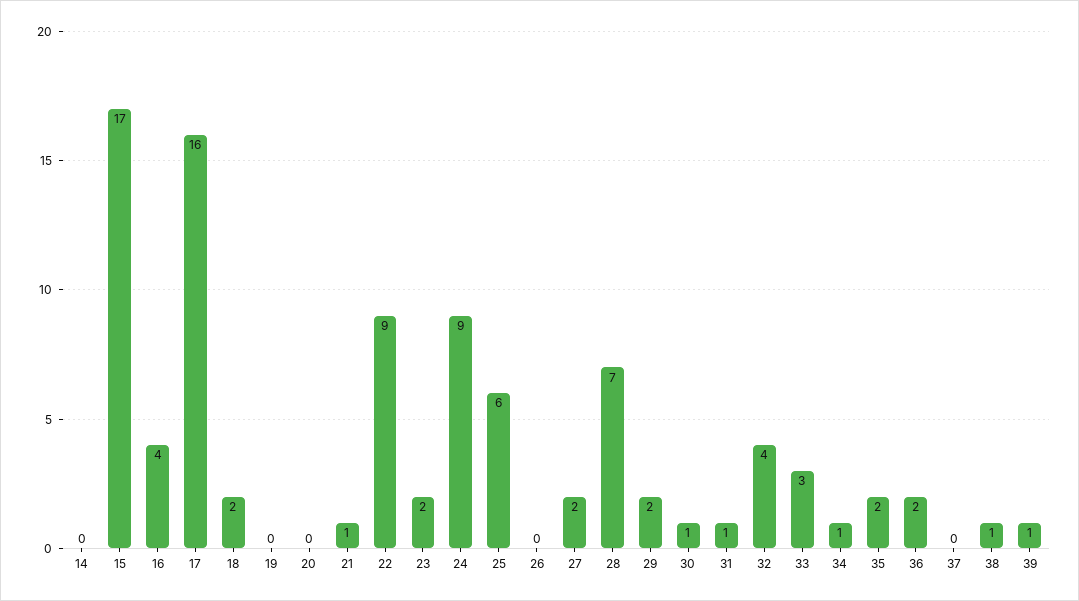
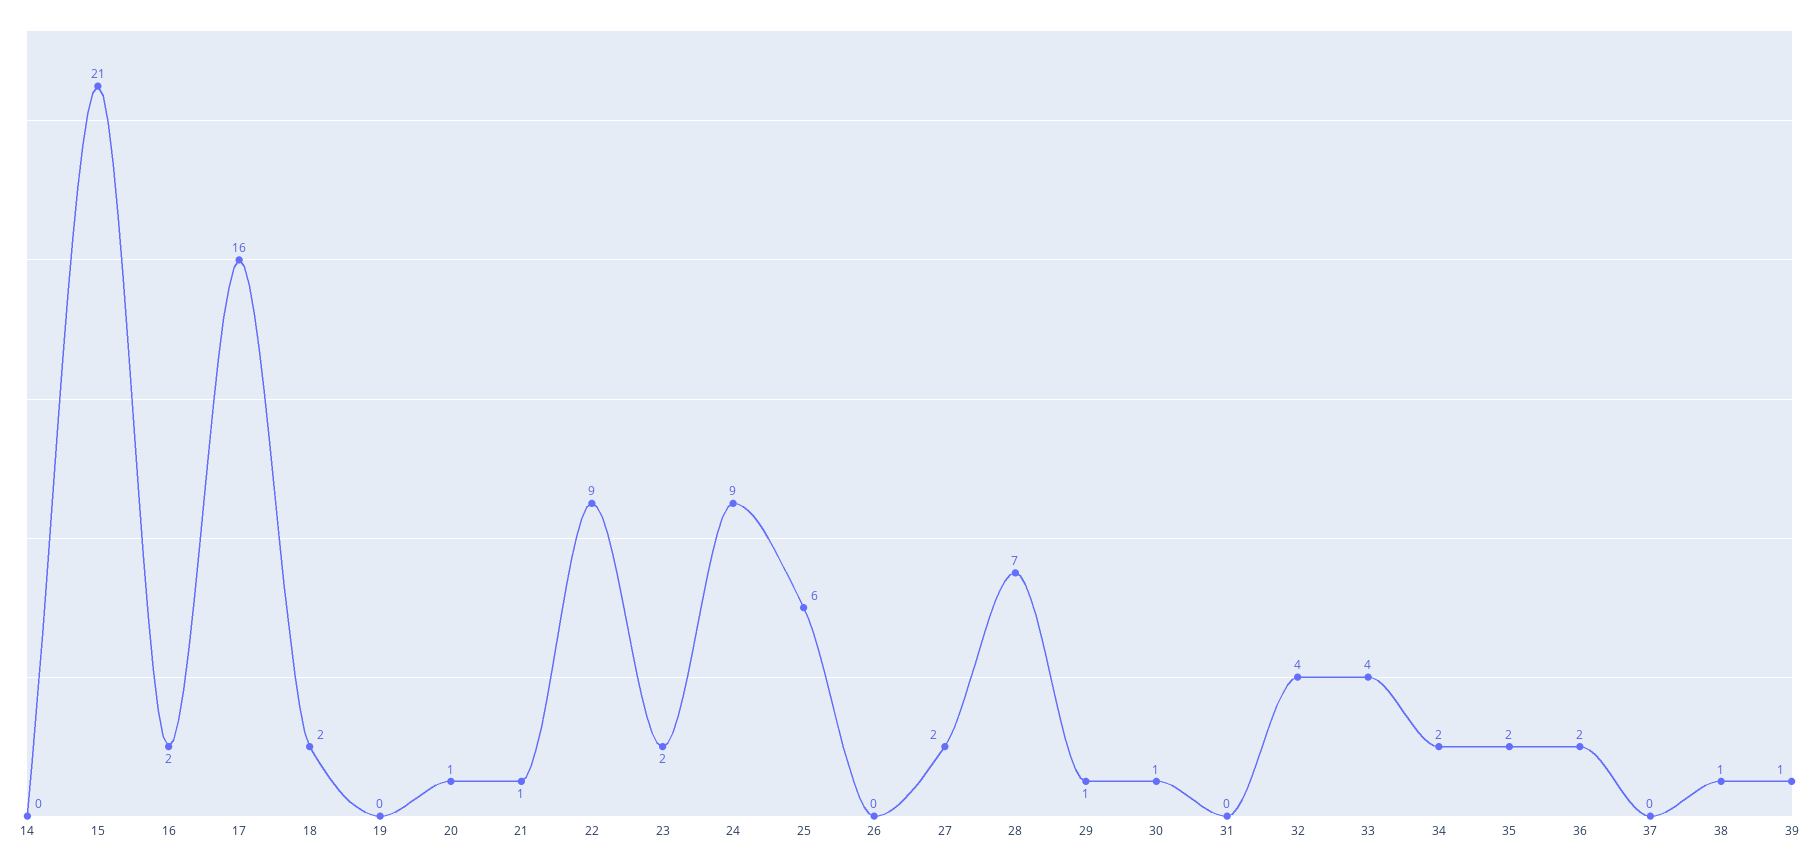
  {
    "14": 0,
-   "15": 17,
+   "15": 21,
-   "16": 4,
+   "16": 2,
    "17": 16,
    "18": 2,
    "19": 0,
-   "20": 0,
+   "20": 1,
    "21": 1,
    "22": 9,
    "23": 2,
    "24": 9,
    "25": 6,
    "26": 0,
    "27": 2,
    "28": 7,
-   "29": 2,
+   "29": 1,
    "30": 1,
-   "31": 1,
+   "31": 0,
    "32": 4,
-   "33": 3,
+   "33": 4,
-   "34": 1,
+   "34": 2,
    "35": 2,
    "36": 2,
    "37": 0,
    "38": 1,
    "39": 1
  }

